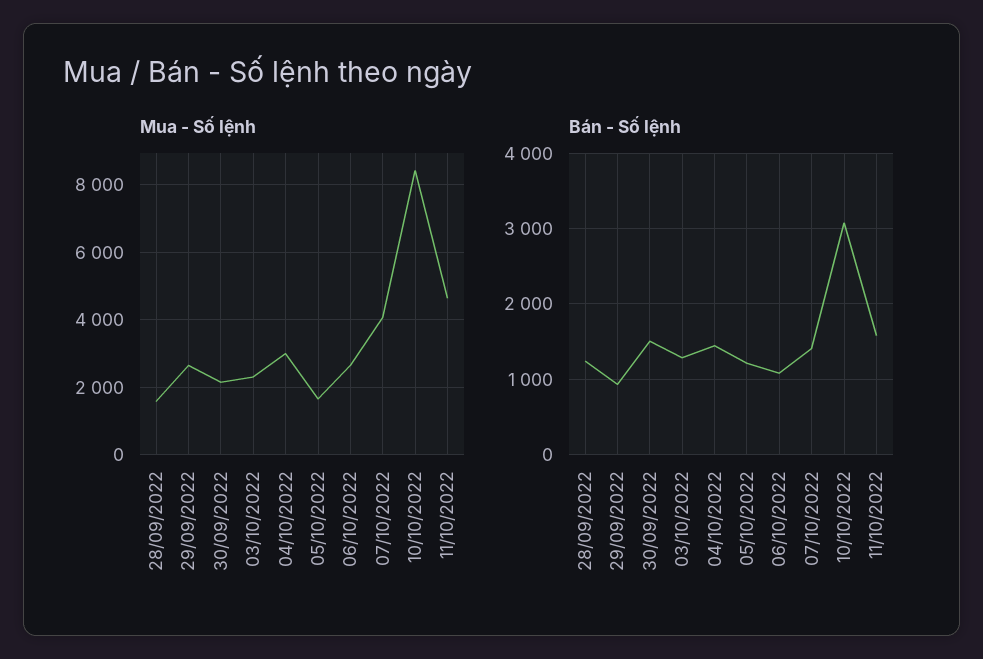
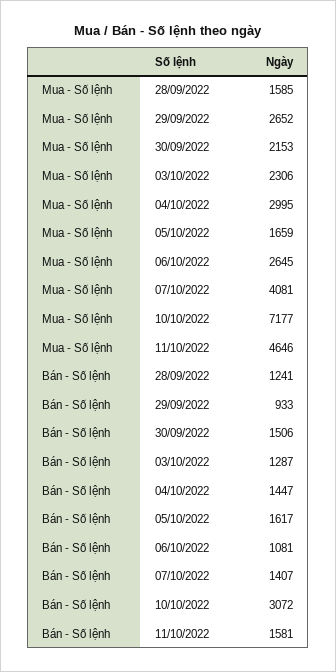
  {
    "Mua - Số lệnh": {
      "28/09/2022": 1585,
      "29/09/2022": 2652,
      "30/09/2022": 2153,
      "03/10/2022": 2306,
      "04/10/2022": 2995,
      "05/10/2022": 1659,
      "06/10/2022": 2645,
      "07/10/2022": 4081,
-     "10/10/2022": 8400,
+     "10/10/2022": 7177,
      "11/10/2022": 4646
    },
    "Bán - Số lệnh": {
      "28/09/2022": 1241,
      "29/09/2022": 933,
      "30/09/2022": 1506,
      "03/10/2022": 1287,
      "04/10/2022": 1447,
-     "05/10/2022": 1200,
+     "05/10/2022": 1617,
      "06/10/2022": 1081,
      "07/10/2022": 1407,
      "10/10/2022": 3072,
      "11/10/2022": 1581
    }
  }

